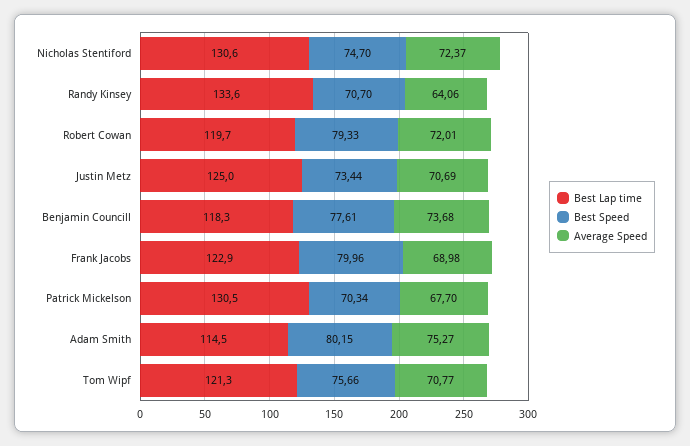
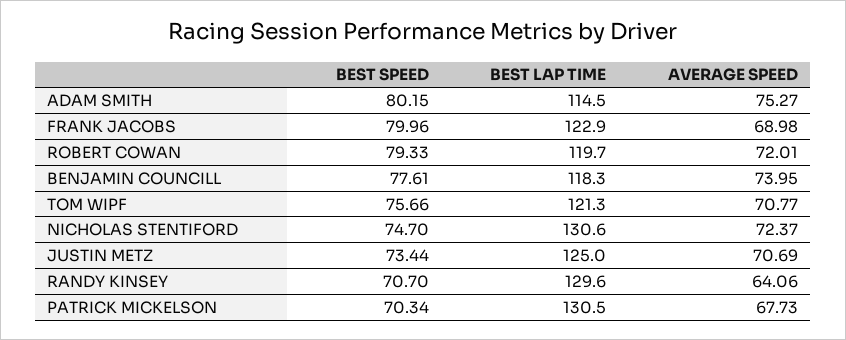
  {
    "Best Lap time": {
      "Nicholas Stentiford": 130.6,
-     "Randy Kinsey": 133.6,
+     "Randy Kinsey": 129.6,
      "Robert Cowan": 119.7,
      "Justin Metz": 125,
      "Benjamin Councill": 118.3,
      "Frank Jacobs": 122.9,
      "Patrick Mickelson": 130.5,
      "Adam Smith": 114.5,
      "Tom Wipf": 121.3
    },
    "Best Speed": {
      "Nicholas Stentiford": 74.7,
      "Randy Kinsey": 70.7,
      "Robert Cowan": 79.33,
      "Justin Metz": 73.44,
      "Benjamin Councill": 77.61,
      "Frank Jacobs": 79.96,
      "Patrick Mickelson": 70.34,
      "Adam Smith": 80.15,
      "Tom Wipf": 75.66
    },
    "Average Speed": {
      "Nicholas Stentiford": 72.37,
      "Randy Kinsey": 64.06,
      "Robert Cowan": 72.01,
      "Justin Metz": 70.69,
-     "Benjamin Councill": 73.68,
+     "Benjamin Councill": 73.95,
      "Frank Jacobs": 68.98,
-     "Patrick Mickelson": 67.7,
+     "Patrick Mickelson": 67.73,
      "Adam Smith": 75.27,
      "Tom Wipf": 70.77
    }
  }

